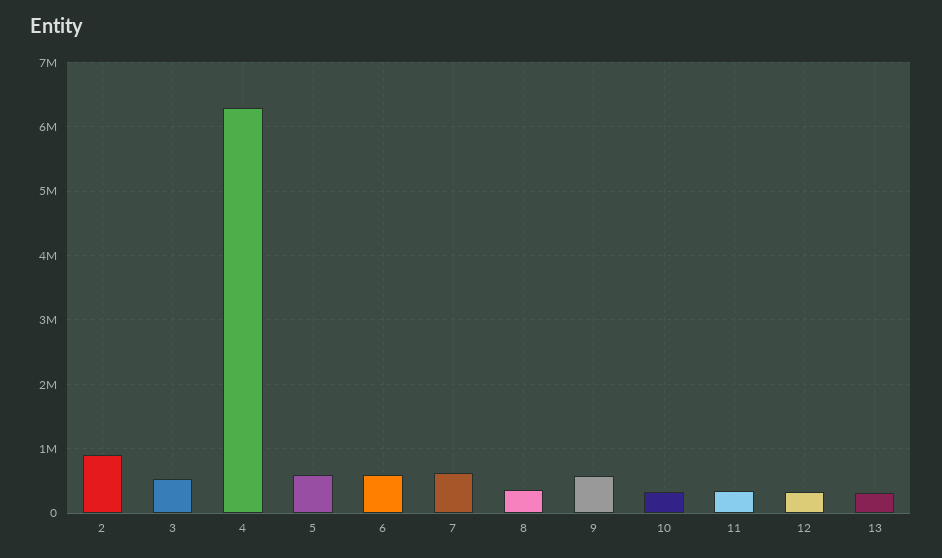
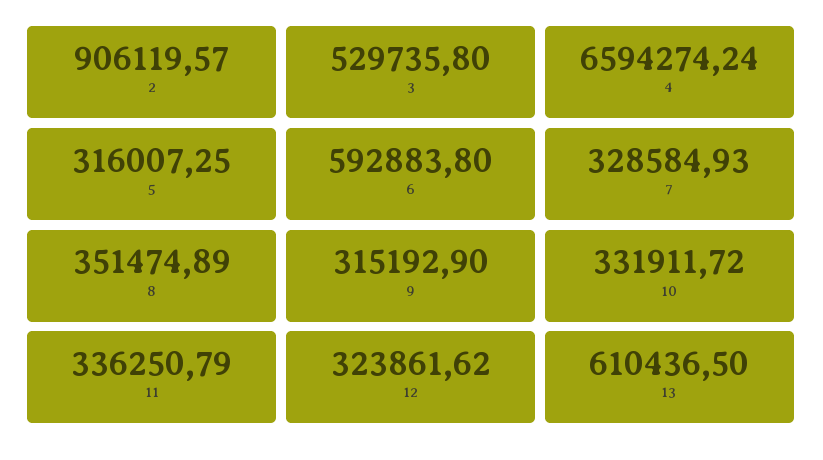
  {
    "2": 906119.57,
    "3": 529735.8,
-   "4": 6300000,
+   "4": 6594274.24,
-   "5": 600000,
+   "5": 316007.25,
    "6": 592883.8,
-   "7": 600000,
+   "7": 328584.93,
    "8": 351474.89,
-   "9": 600000,
+   "9": 315192.9,
    "10": 331911.72,
    "11": 336250.79,
    "12": 323861.62,
-   "13": 300000
+   "13": 610436.5
  }

